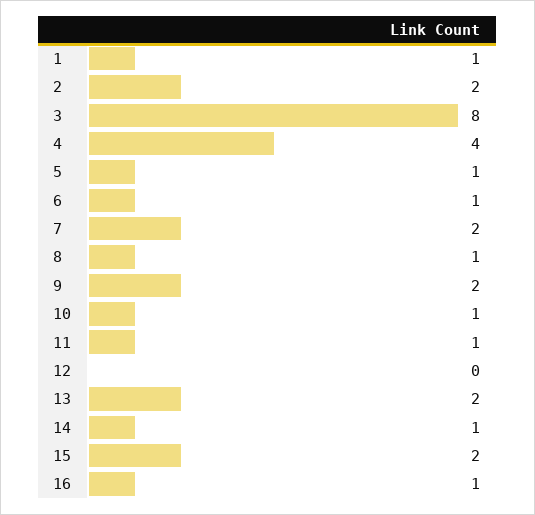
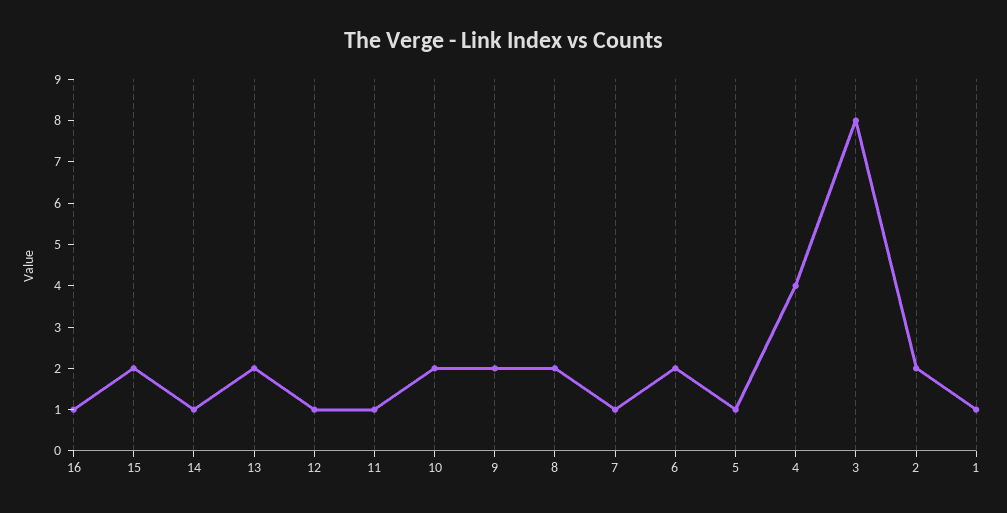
  {
    "1": 1,
    "2": 2,
    "3": 8,
    "4": 4,
    "5": 1,
-   "6": 1,
+   "6": 2,
-   "7": 2,
+   "7": 1,
-   "8": 1,
+   "8": 2,
    "9": 2,
-   "10": 1,
+   "10": 2,
    "11": 1,
-   "12": 0,
+   "12": 1,
    "13": 2,
    "14": 1,
    "15": 2,
    "16": 1
  }

